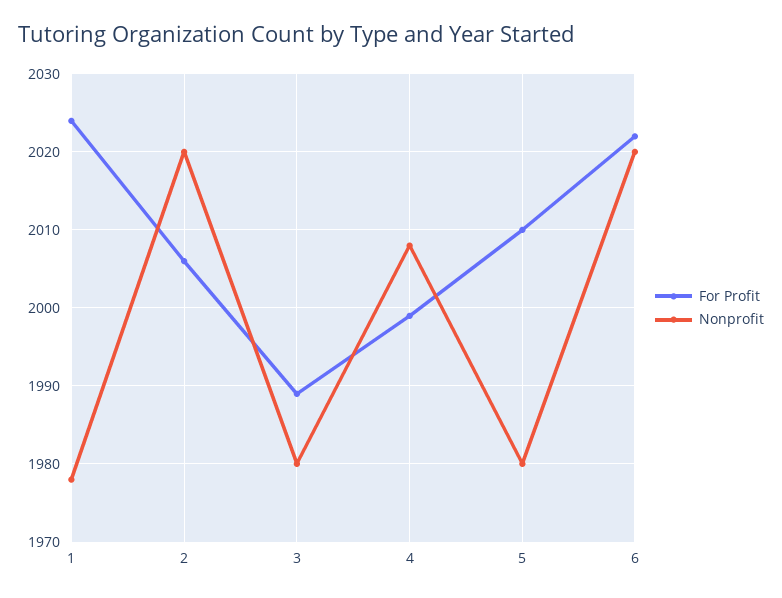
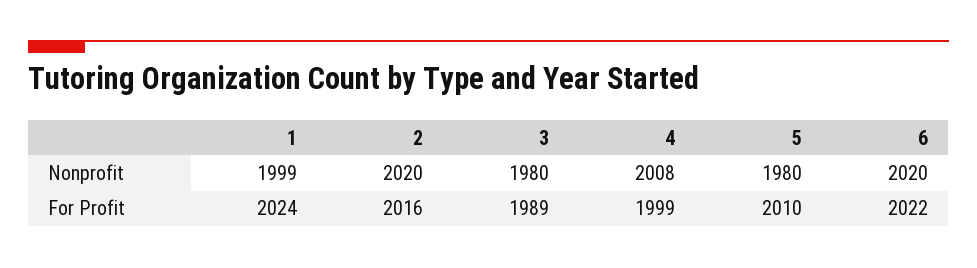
  {
    "For Profit": {
      "1": 2024,
-     "2": 2006,
+     "2": 2016,
      "3": 1989,
      "4": 1999,
      "5": 2010,
      "6": 2022
    },
    "Nonprofit": {
-     "1": 1978,
+     "1": 1999,
      "2": 2020,
      "3": 1980,
      "4": 2008,
      "5": 1980,
      "6": 2020
    }
  }

